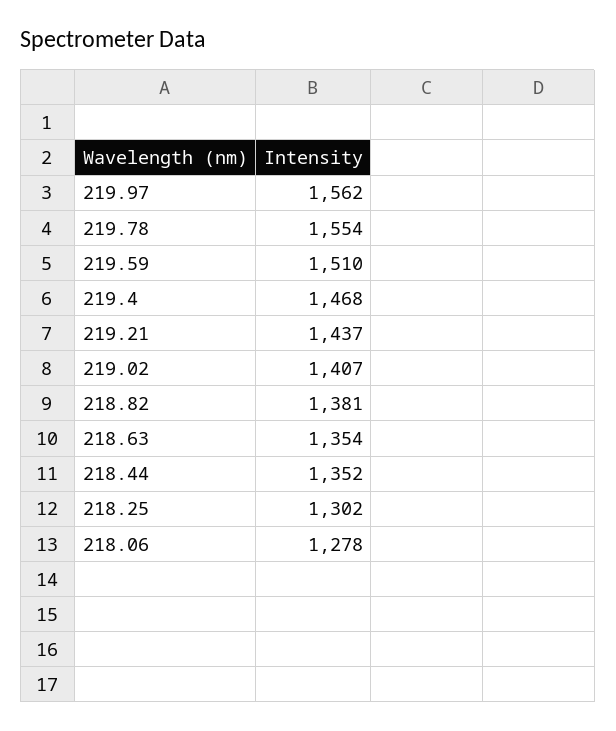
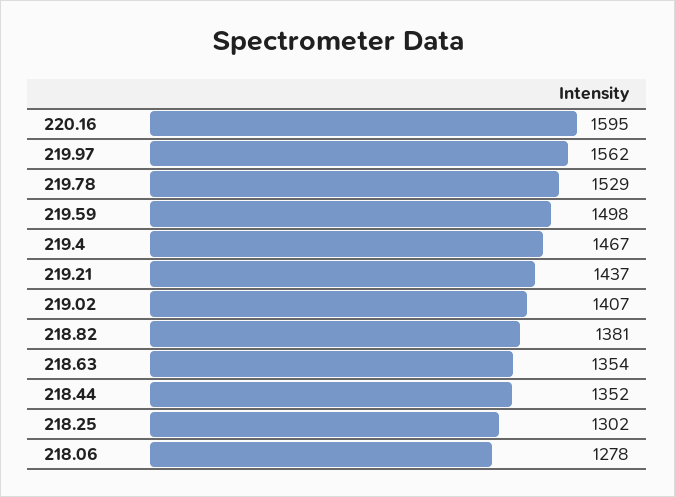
  {
    "219.97": 1562,
-   "219.78": 1554,
+   "219.78": 1529,
-   "219.59": 1510,
+   "219.59": 1498,
-   "219.4": 1468,
+   "219.4": 1467,
    "219.21": 1437,
    "219.02": 1407,
    "218.82": 1381,
    "218.63": 1354,
    "218.44": 1352,
    "218.25": 1302,
-   "218.06": 1278
+   "218.06": 1278,
+   "220.16": 1595
  }

